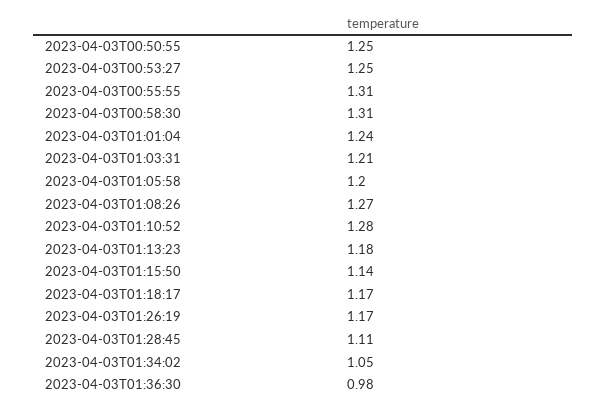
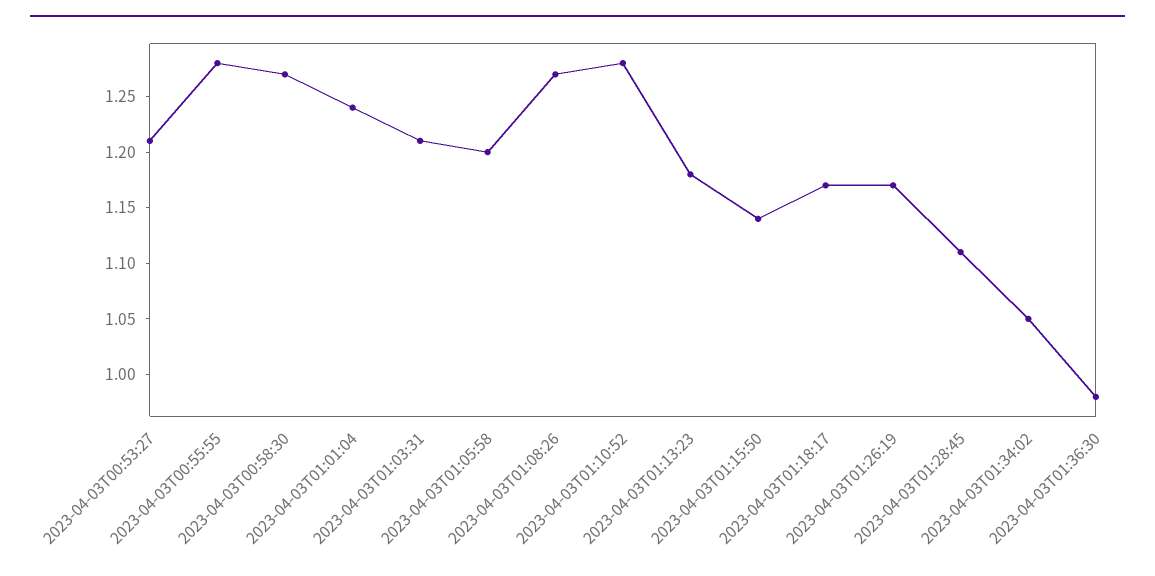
  {
-   "2023-04-03T00:50:55": 1.25,
-   "2023-04-03T00:53:27": 1.25,
+   "2023-04-03T00:53:27": 1.21,
-   "2023-04-03T00:55:55": 1.31,
+   "2023-04-03T00:55:55": 1.28,
-   "2023-04-03T00:58:30": 1.31,
+   "2023-04-03T00:58:30": 1.27,
    "2023-04-03T01:01:04": 1.24,
    "2023-04-03T01:03:31": 1.21,
    "2023-04-03T01:05:58": 1.2,
    "2023-04-03T01:08:26": 1.27,
    "2023-04-03T01:10:52": 1.28,
    "2023-04-03T01:13:23": 1.18,
    "2023-04-03T01:15:50": 1.14,
    "2023-04-03T01:18:17": 1.17,
    "2023-04-03T01:26:19": 1.17,
    "2023-04-03T01:28:45": 1.11,
    "2023-04-03T01:34:02": 1.05,
    "2023-04-03T01:36:30": 0.98
  }

